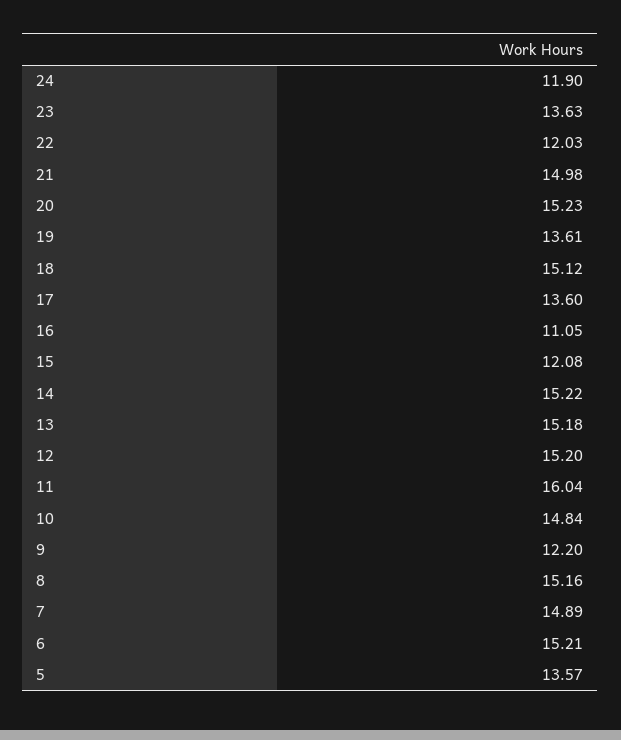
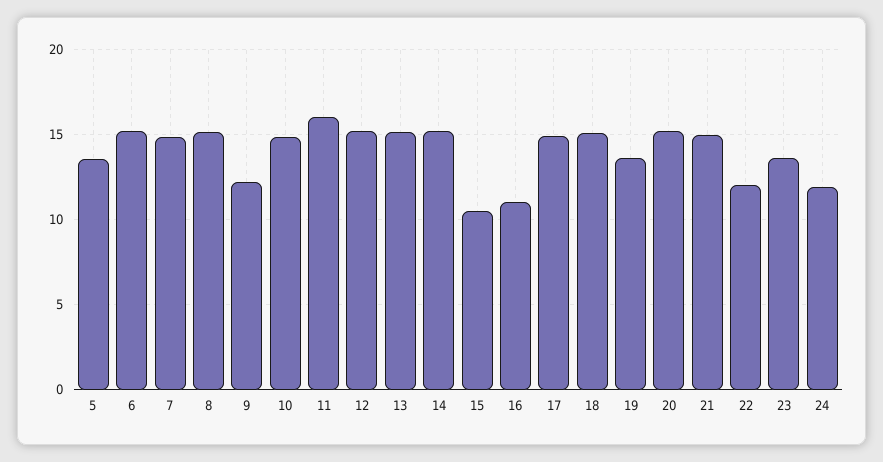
  {
    "24": 11.9,
    "23": 13.63,
    "22": 12.03,
    "21": 14.98,
    "20": 15.23,
    "19": 13.61,
    "18": 15.12,
-   "17": 13.6,
+   "17": 15,
    "16": 11.05,
-   "15": 12.08,
+   "15": 10.5,
    "14": 15.22,
    "13": 15.18,
    "12": 15.2,
    "11": 16.04,
    "10": 14.84,
    "9": 12.2,
    "8": 15.16,
    "7": 14.89,
    "6": 15.21,
    "5": 13.57
  }

